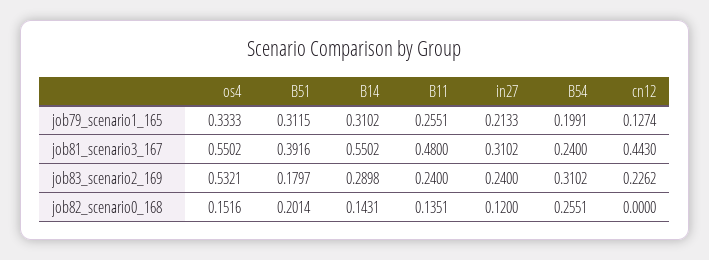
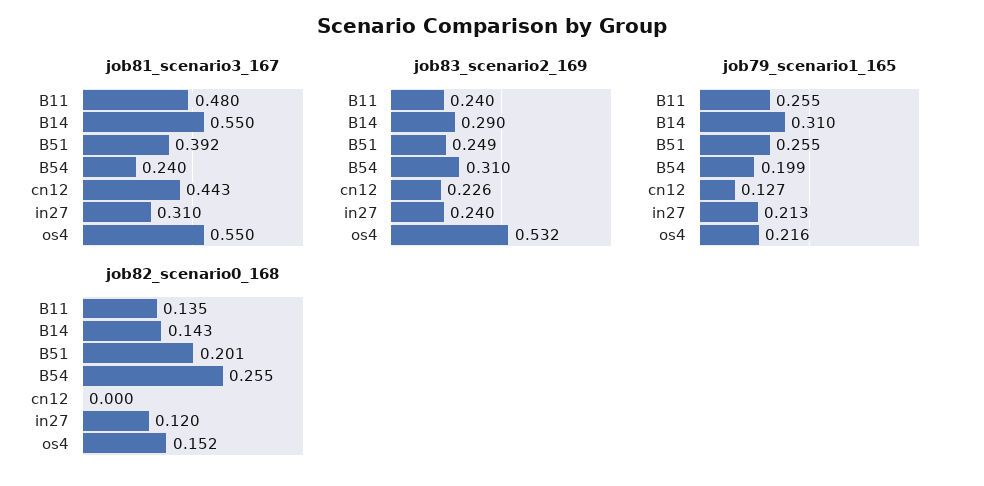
  {
    "job79_scenario1_165": {
-     "os4": 0.3333,
+     "os4": 0.216,
-     "B51": 0.3115,
+     "B51": 0.255,
      "B14": 0.3102,
      "B11": 0.2551,
      "in27": 0.2133,
      "B54": 0.1991,
      "cn12": 0.1274
    },
    "job81_scenario3_167": {
      "os4": 0.5502,
      "B51": 0.3916,
      "B14": 0.5502,
      "B11": 0.48,
      "in27": 0.3102,
      "B54": 0.24,
      "cn12": 0.443
    },
    "job83_scenario2_169": {
      "os4": 0.5321,
-     "B51": 0.1797,
+     "B51": 0.249,
      "B14": 0.2898,
      "B11": 0.24,
      "in27": 0.24,
      "B54": 0.3102,
      "cn12": 0.2262
    },
    "job82_scenario0_168": {
      "os4": 0.1516,
      "B51": 0.2014,
      "B14": 0.1431,
      "B11": 0.1351,
      "in27": 0.12,
      "B54": 0.2551,
      "cn12": 0
    }
  }

